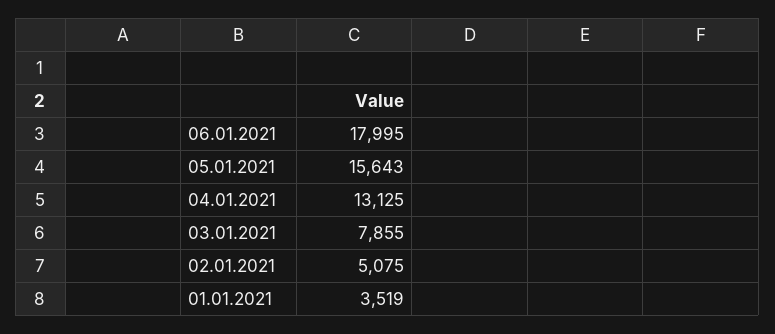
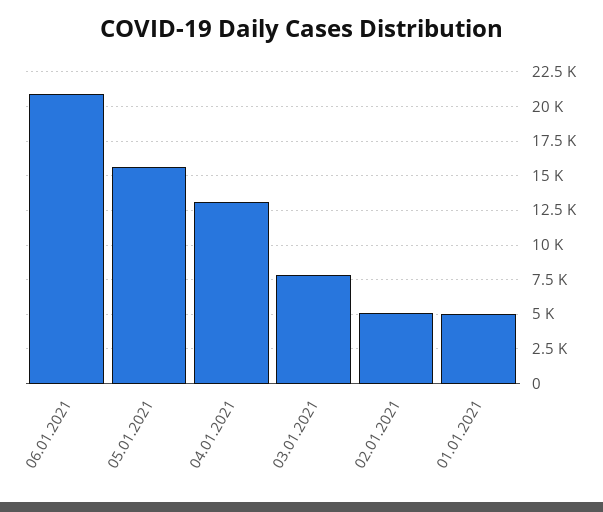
  {
-   "06.01.2021": 17995,
+   "06.01.2021": 21000,
    "05.01.2021": 15643,
    "04.01.2021": 13125,
    "03.01.2021": 7855,
    "02.01.2021": 5075,
-   "01.01.2021": 3519
+   "01.01.2021": 5000
  }

